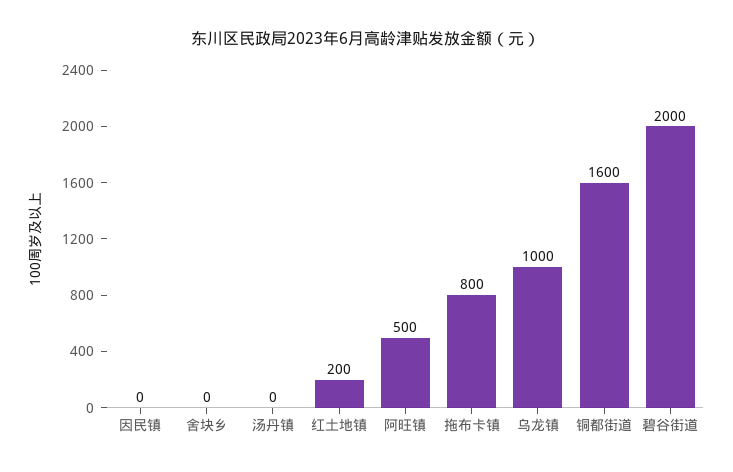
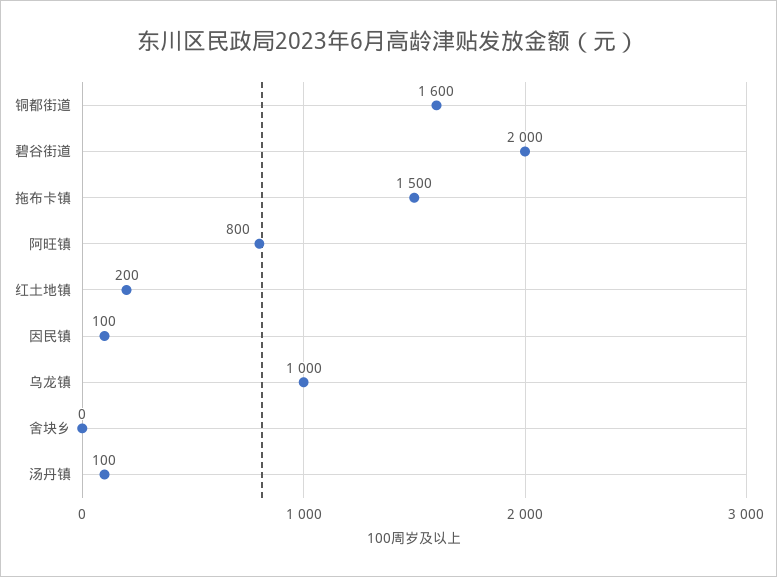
  {
-   "因民镇": 0,
+   "因民镇": 100,
    "舍块乡": 0,
-   "汤丹镇": 0,
+   "汤丹镇": 100,
    "红土地镇": 200,
-   "阿旺镇": 500,
+   "阿旺镇": 800,
-   "拖布卡镇": 800,
+   "拖布卡镇": 1500,
    "乌龙镇": 1000,
    "铜都街道": 1600,
    "碧谷街道": 2000
  }

